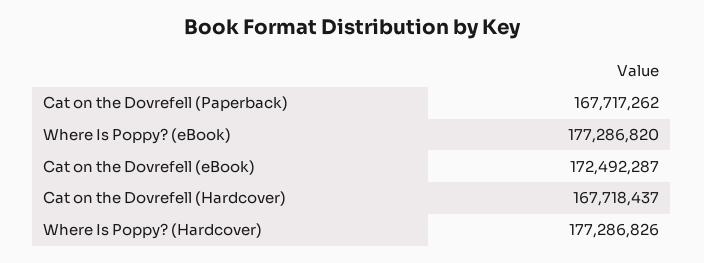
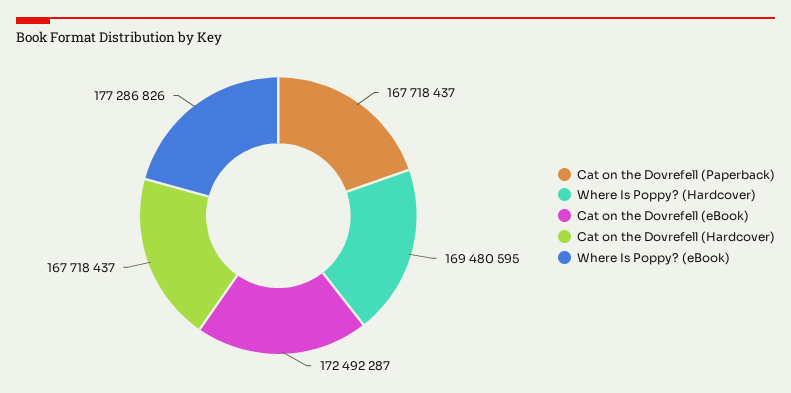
  {
-   "Cat on the Dovrefell (Paperback)": 167717262,
+   "Cat on the Dovrefell (Paperback)": 167718437,
-   "Where Is Poppy? (eBook)": 177286820,
+   "Where Is Poppy? (eBook)": 177286826,
    "Cat on the Dovrefell (eBook)": 172492287,
    "Cat on the Dovrefell (Hardcover)": 167718437,
-   "Where Is Poppy? (Hardcover)": 177286826
+   "Where Is Poppy? (Hardcover)": 169480595
  }

